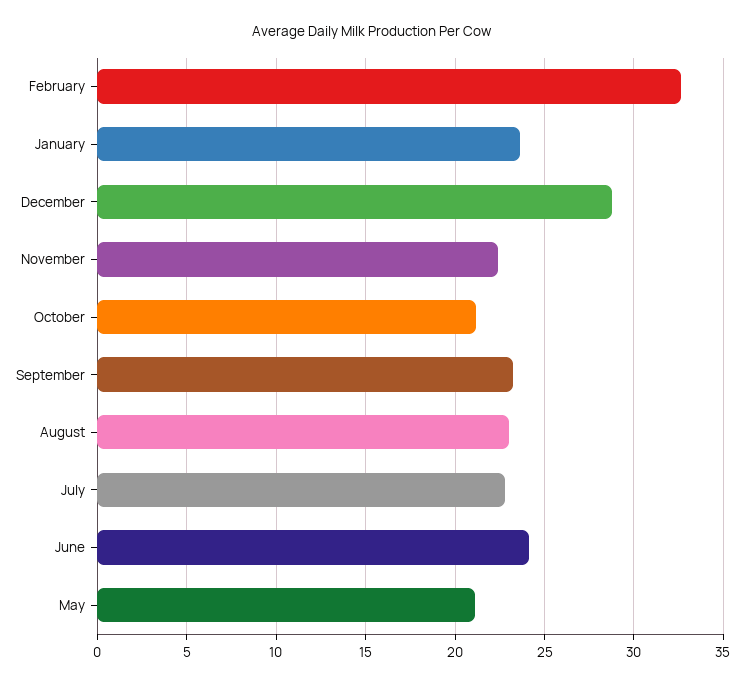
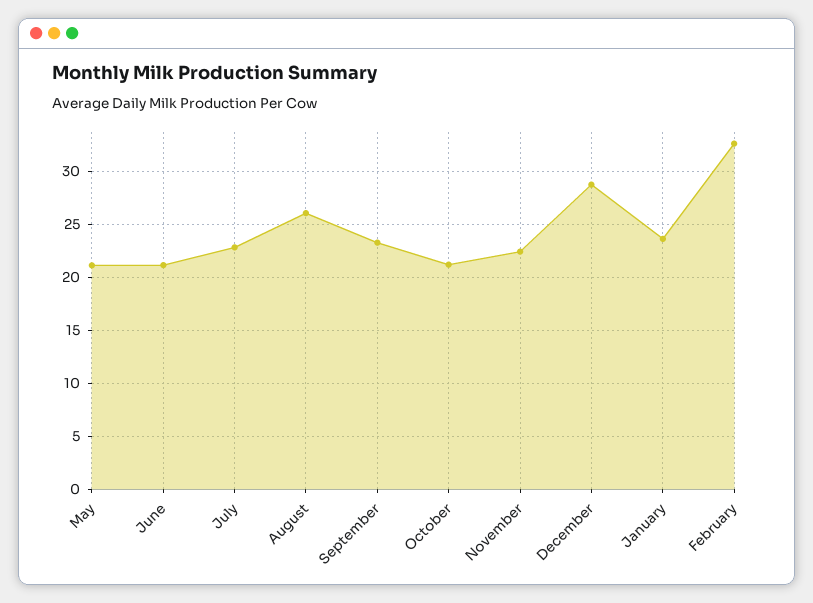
  {
    "February": 32.5,
    "January": 23.5,
    "December": 29,
    "November": 22.5,
    "October": 21,
    "September": 23.5,
-   "August": 23,
+   "August": 26,
    "July": 23,
-   "June": 24,
+   "June": 21,
    "May": 21
  }

